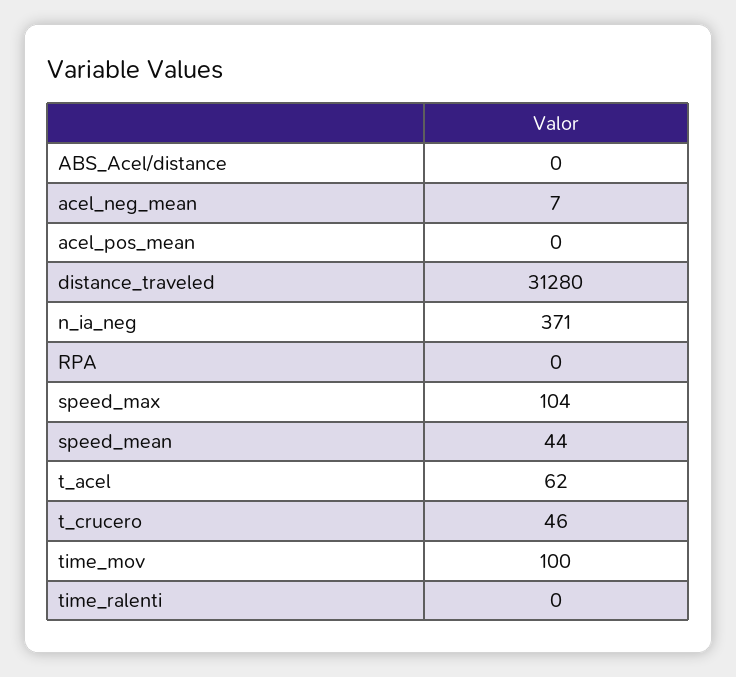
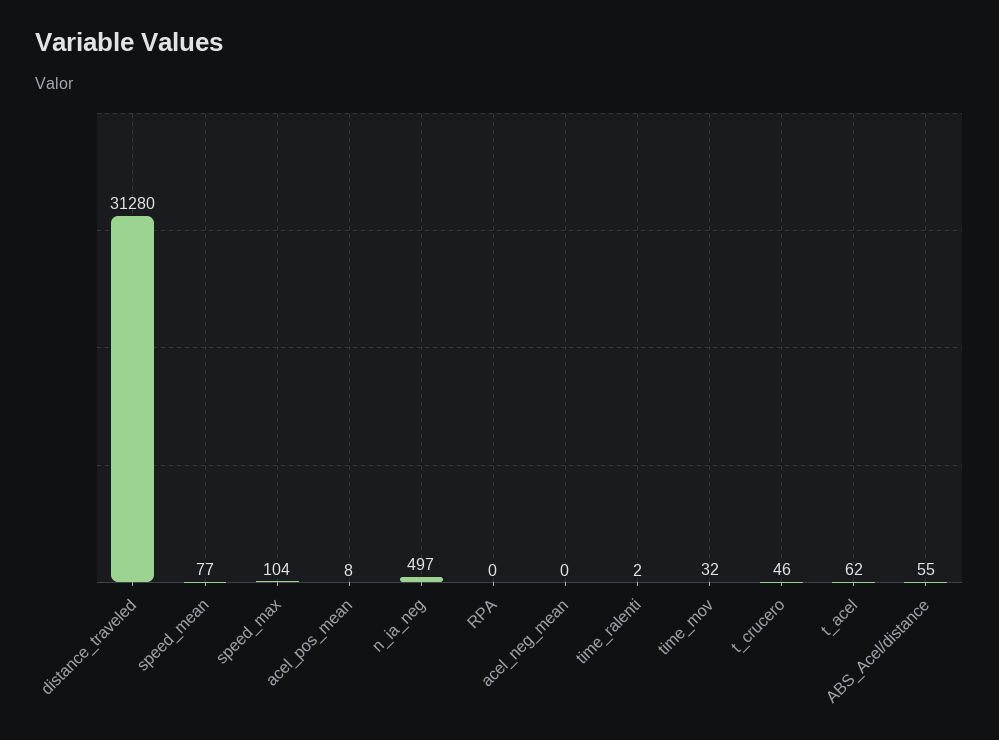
  {
-   "ABS_Acel/distance": 0,
+   "ABS_Acel/distance": 55,
-   "acel_neg_mean": 7,
+   "acel_neg_mean": 0,
-   "acel_pos_mean": 0,
+   "acel_pos_mean": 8,
    "distance_traveled": 31280,
-   "n_ia_neg": 371,
+   "n_ia_neg": 497,
    "RPA": 0,
    "speed_max": 104,
-   "speed_mean": 44,
+   "speed_mean": 77,
    "t_acel": 62,
    "t_crucero": 46,
-   "time_mov": 100,
+   "time_mov": 32,
-   "time_ralenti": 0
+   "time_ralenti": 2
  }

